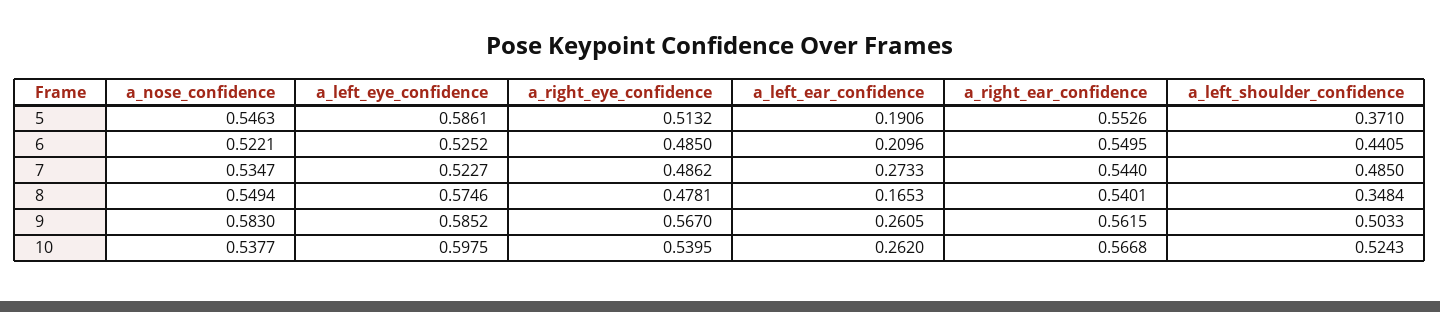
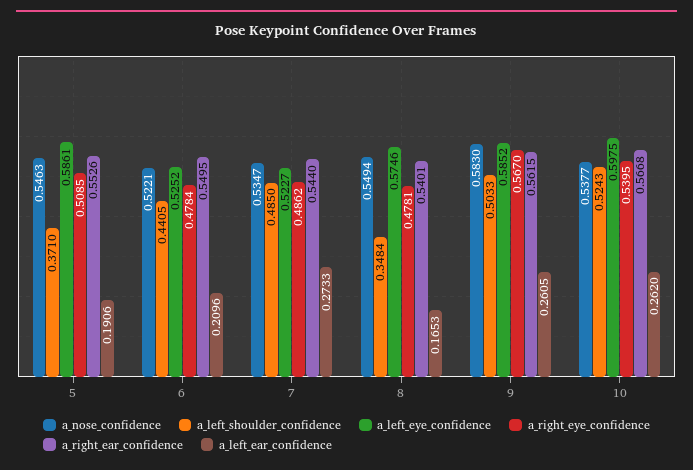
  {
    "a_nose_confidence": {
      "5": 0.5463,
      "6": 0.5221,
      "7": 0.5347,
      "8": 0.5494,
      "9": 0.583,
      "10": 0.5377
    },
    "a_left_eye_confidence": {
      "5": 0.5861,
      "6": 0.5252,
      "7": 0.5227,
      "8": 0.5746,
      "9": 0.5852,
      "10": 0.5975
    },
    "a_right_eye_confidence": {
-     "5": 0.5132,
+     "5": 0.5085,
-     "6": 0.485,
+     "6": 0.4784,
      "7": 0.4862,
      "8": 0.4781,
      "9": 0.567,
      "10": 0.5395
    },
    "a_left_ear_confidence": {
      "5": 0.1906,
      "6": 0.2096,
      "7": 0.2733,
      "8": 0.1653,
      "9": 0.2605,
      "10": 0.262
    },
    "a_right_ear_confidence": {
      "5": 0.5526,
      "6": 0.5495,
      "7": 0.544,
      "8": 0.5401,
      "9": 0.5615,
      "10": 0.5668
    },
    "a_left_shoulder_confidence": {
      "5": 0.371,
      "6": 0.4405,
      "7": 0.485,
      "8": 0.3484,
      "9": 0.5033,
      "10": 0.5243
    }
  }

